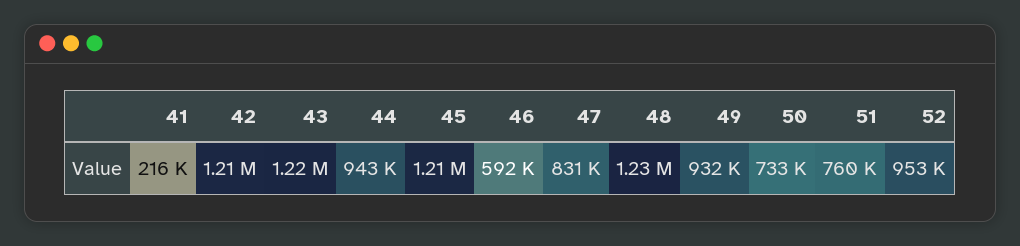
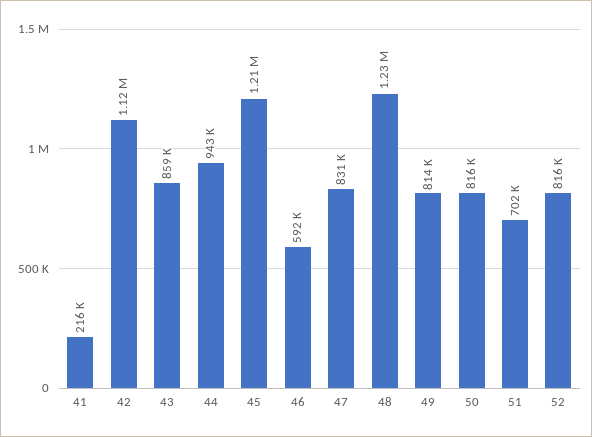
  {
    "41": 216000,
-   "42": 1210000,
+   "42": 1120000,
-   "43": 1220000,
+   "43": 859000,
    "44": 943000,
    "45": 1210000,
    "46": 592000,
    "47": 831000,
    "48": 1230000,
-   "49": 932000,
+   "49": 814000,
-   "50": 733000,
+   "50": 816000,
-   "51": 760000,
+   "51": 702000,
-   "52": 953000
+   "52": 816000
  }

